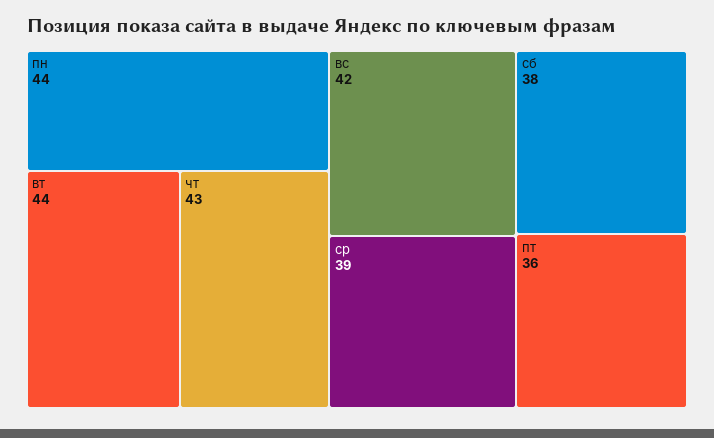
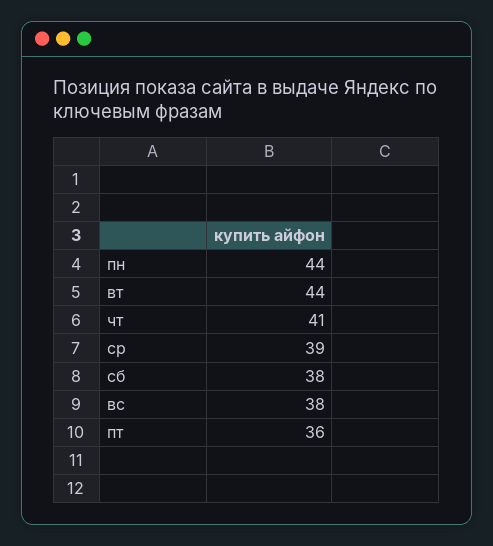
  {
    "пн": 44,
    "вт": 44,
-   "чт": 43,
+   "чт": 41,
-   "вс": 42,
+   "вс": 38,
    "ср": 39,
    "сб": 38,
    "пт": 36
  }

